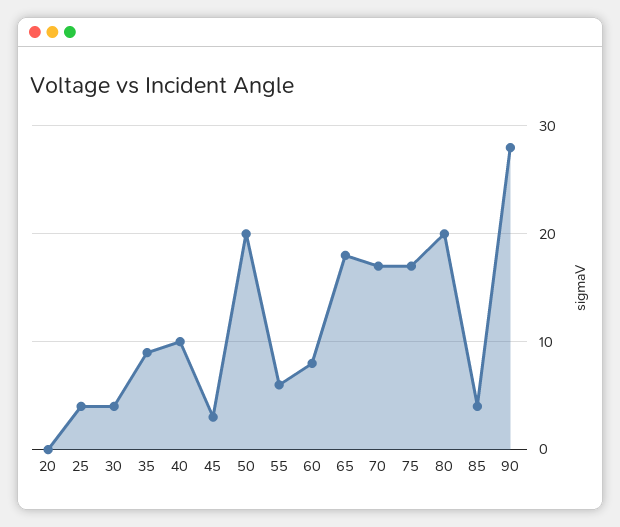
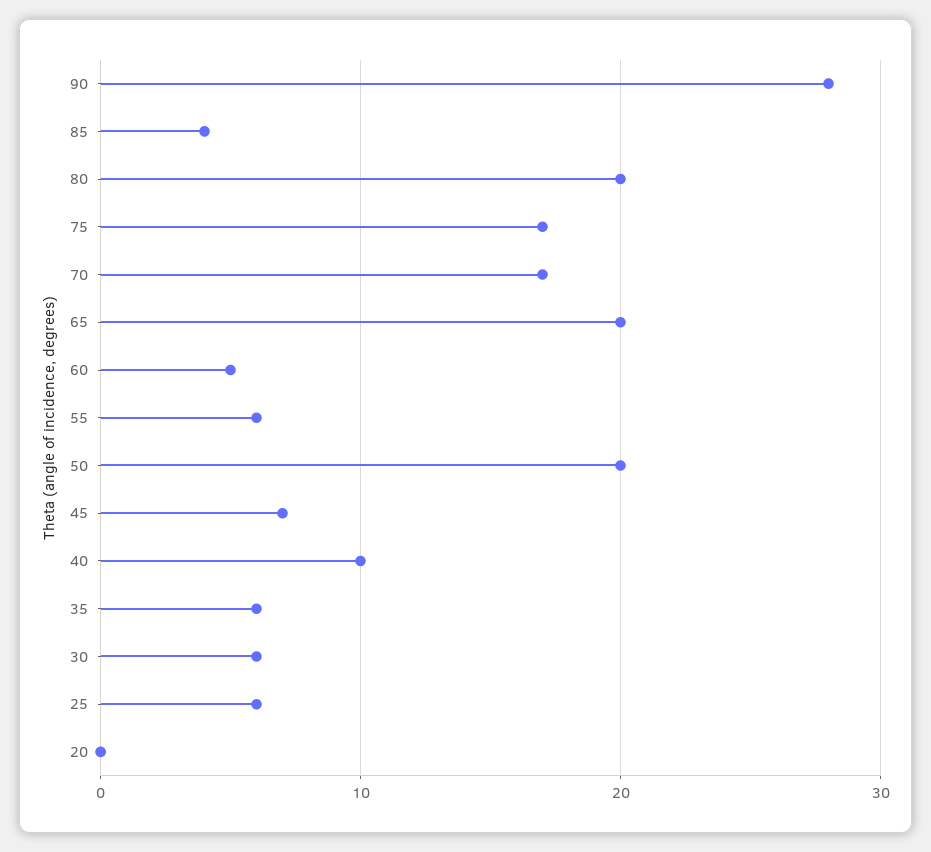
  {
    "20": 0,
-   "25": 4,
+   "25": 6,
-   "30": 4,
+   "30": 6,
-   "35": 9,
+   "35": 6,
    "40": 10,
-   "45": 3,
+   "45": 7,
    "50": 20,
    "55": 6,
-   "60": 8,
+   "60": 5,
-   "65": 18,
+   "65": 20,
    "70": 17,
    "75": 17,
    "80": 20,
    "85": 4,
    "90": 28
  }

